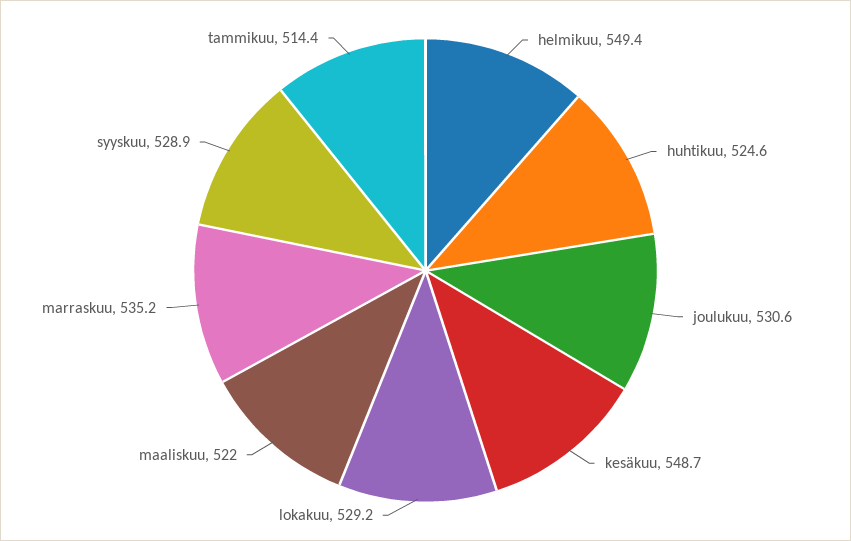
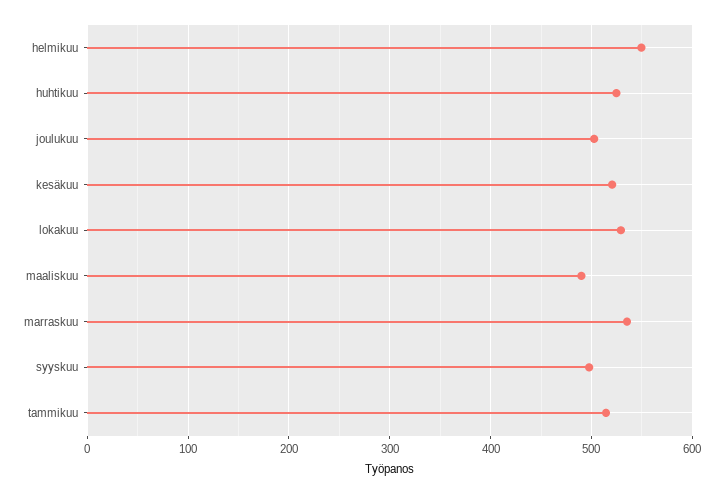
  {
    "helmikuu": 549.4,
    "huhtikuu": 524.6,
-   "joulukuu": 530.6,
+   "joulukuu": 500,
-   "kesäkuu": 548.7,
+   "kesäkuu": 520,
    "lokakuu": 529.2,
-   "maaliskuu": 522,
+   "maaliskuu": 490,
    "marraskuu": 535.2,
-   "syyskuu": 528.9,
+   "syyskuu": 500,
    "tammikuu": 514.4
  }

